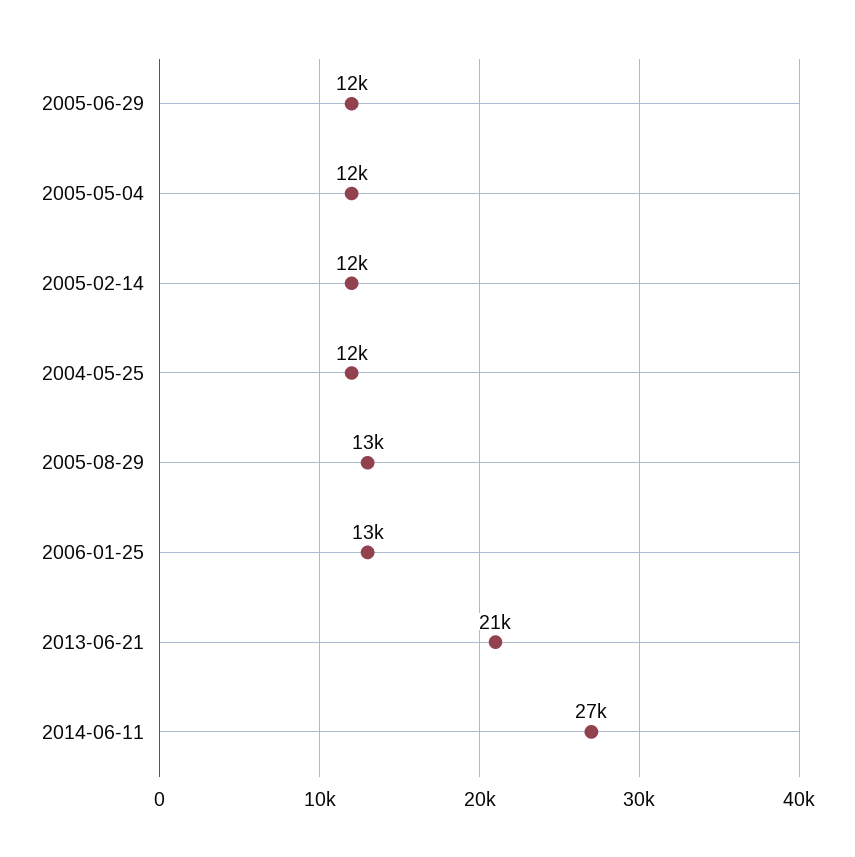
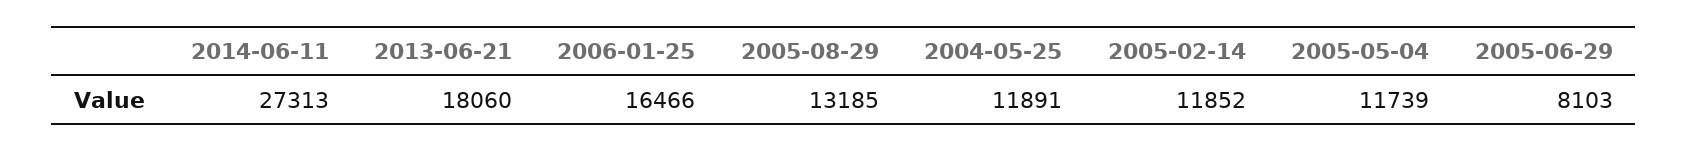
  {
-   "2005-06-29": 12000,
+   "2005-06-29": 8103,
    "2005-05-04": 11739,
    "2005-02-14": 11852,
    "2004-05-25": 11891,
    "2005-08-29": 13185,
-   "2006-01-25": 13000,
+   "2006-01-25": 16466,
-   "2013-06-21": 21000,
+   "2013-06-21": 18060,
    "2014-06-11": 27313
  }

